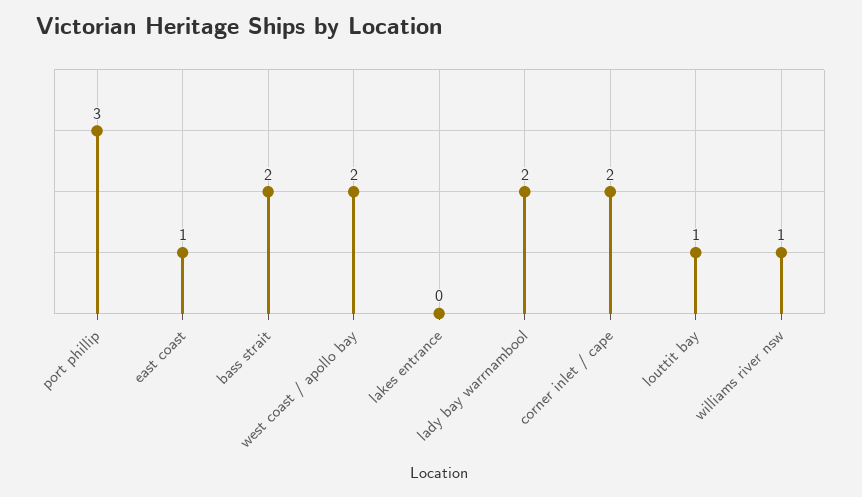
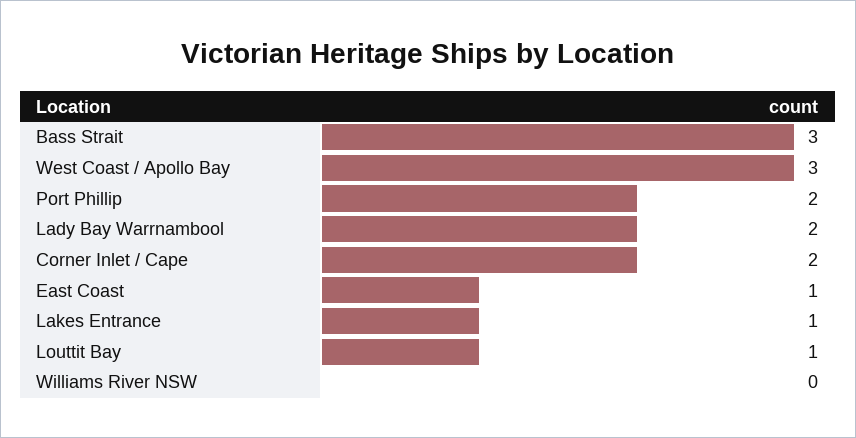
  {
-   "port phillip": 3,
+   "port phillip": 2,
    "east coast": 1,
-   "bass strait": 2,
+   "bass strait": 3,
-   "west coast / apollo bay": 2,
+   "west coast / apollo bay": 3,
-   "lakes entrance": 0,
+   "lakes entrance": 1,
    "lady bay warrnambool": 2,
    "corner inlet / cape": 2,
    "louttit bay": 1,
-   "williams river nsw": 1
+   "williams river nsw": 0
  }

